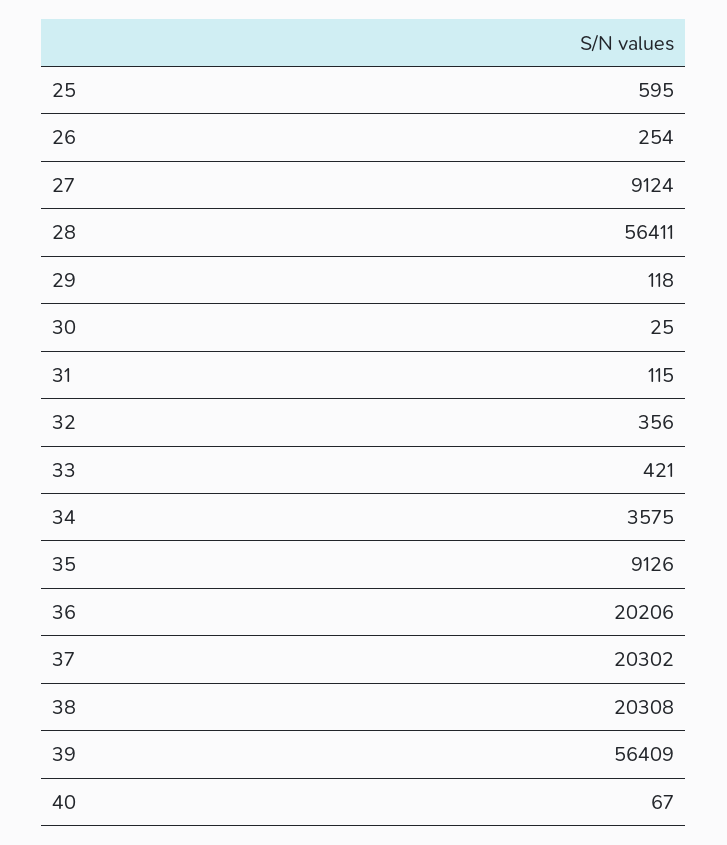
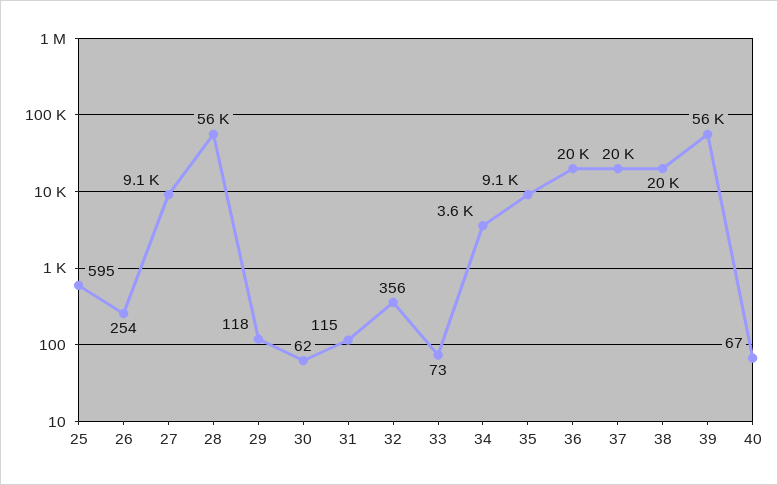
  {
    "25": 595,
    "26": 254,
    "27": 9124,
    "28": 56411,
    "29": 118,
-   "30": 25,
+   "30": 62,
    "31": 115,
    "32": 356,
-   "33": 421,
+   "33": 73,
    "34": 3575,
    "35": 9126,
    "36": 20206,
    "37": 20302,
    "38": 20308,
    "39": 56409,
    "40": 67
  }

